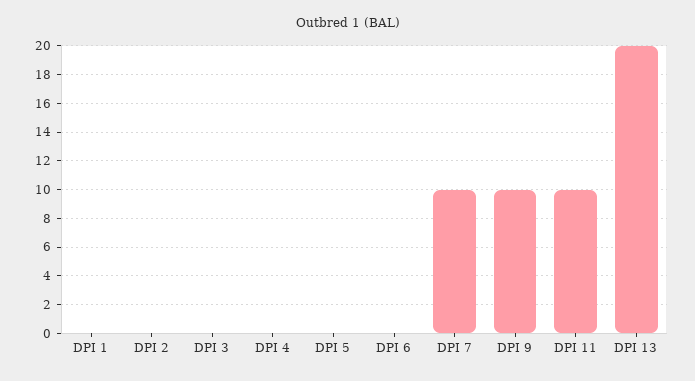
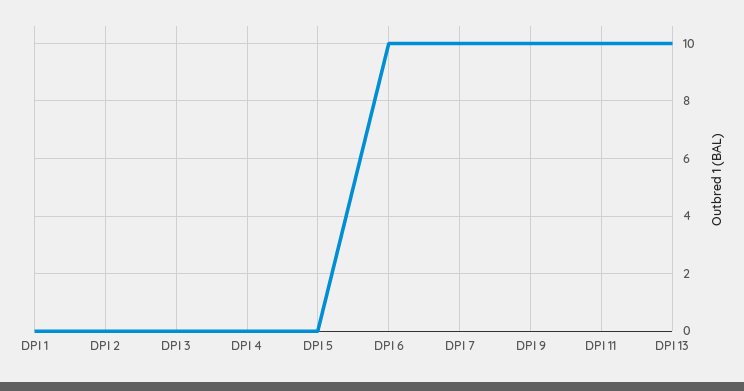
  {
    "DPI 1": 0,
    "DPI 2": 0,
    "DPI 3": 0,
    "DPI 4": 0,
    "DPI 5": 0,
-   "DPI 6": 0,
+   "DPI 6": 10,
    "DPI 7": 10,
    "DPI 9": 10,
    "DPI 11": 10,
-   "DPI 13": 20
+   "DPI 13": 10
  }

